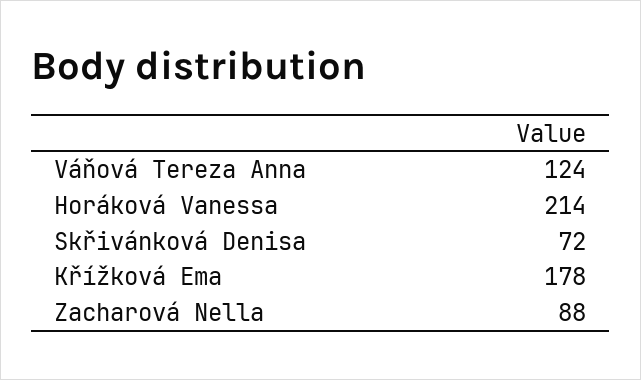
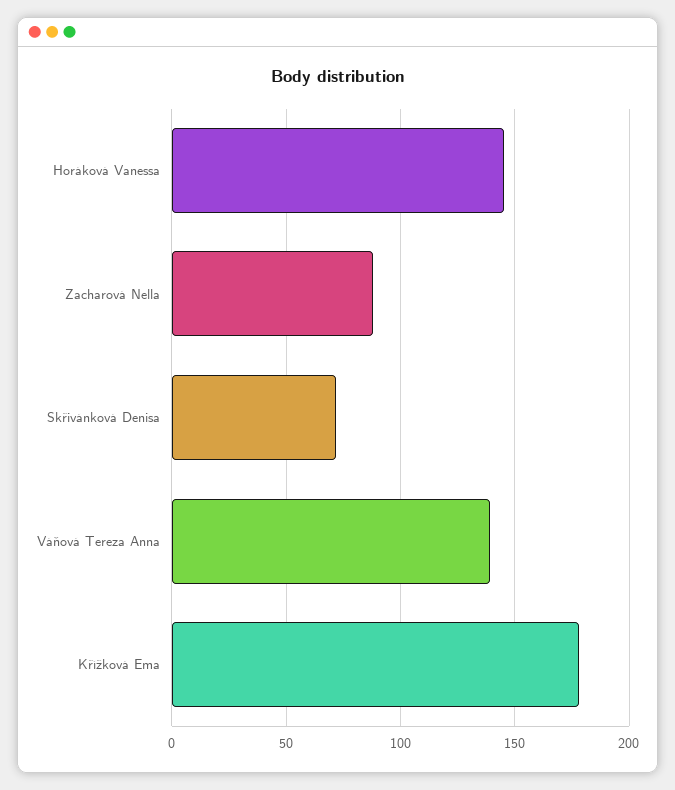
  {
-   "Váňová Tereza Anna": 124,
+   "Váňová Tereza Anna": 140,
-   "Horáková Vanessa": 214,
+   "Horáková Vanessa": 145,
    "Skřivánková Denisa": 72,
    "Křížková Ema": 178,
    "Zacharová Nella": 88
  }

